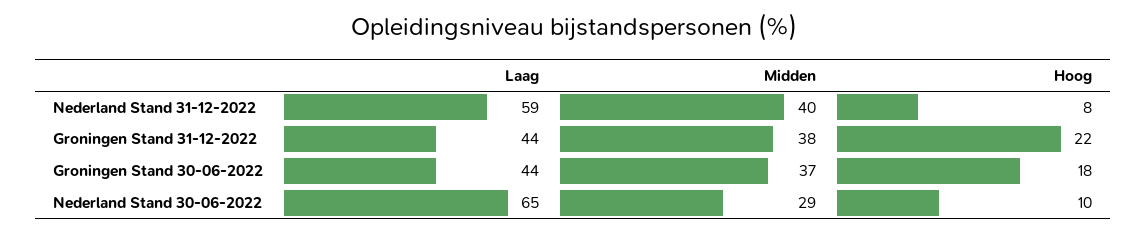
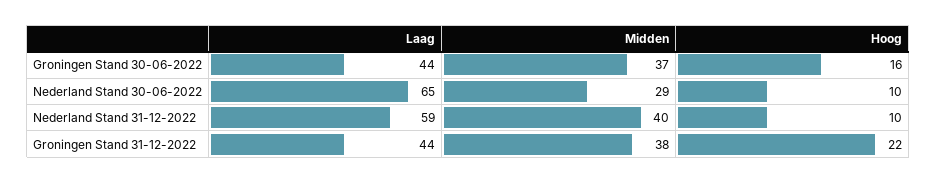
  {
    "Laag": {
      "Nederland Stand 31-12-2022": 59,
      "Groningen Stand 31-12-2022": 44,
      "Groningen Stand 30-06-2022": 44,
      "Nederland Stand 30-06-2022": 65
    },
    "Midden": {
      "Nederland Stand 31-12-2022": 40,
      "Groningen Stand 31-12-2022": 38,
      "Groningen Stand 30-06-2022": 37,
      "Nederland Stand 30-06-2022": 29
    },
    "Hoog": {
-     "Nederland Stand 31-12-2022": 8,
+     "Nederland Stand 31-12-2022": 10,
      "Groningen Stand 31-12-2022": 22,
-     "Groningen Stand 30-06-2022": 18,
+     "Groningen Stand 30-06-2022": 16,
      "Nederland Stand 30-06-2022": 10
    }
  }

